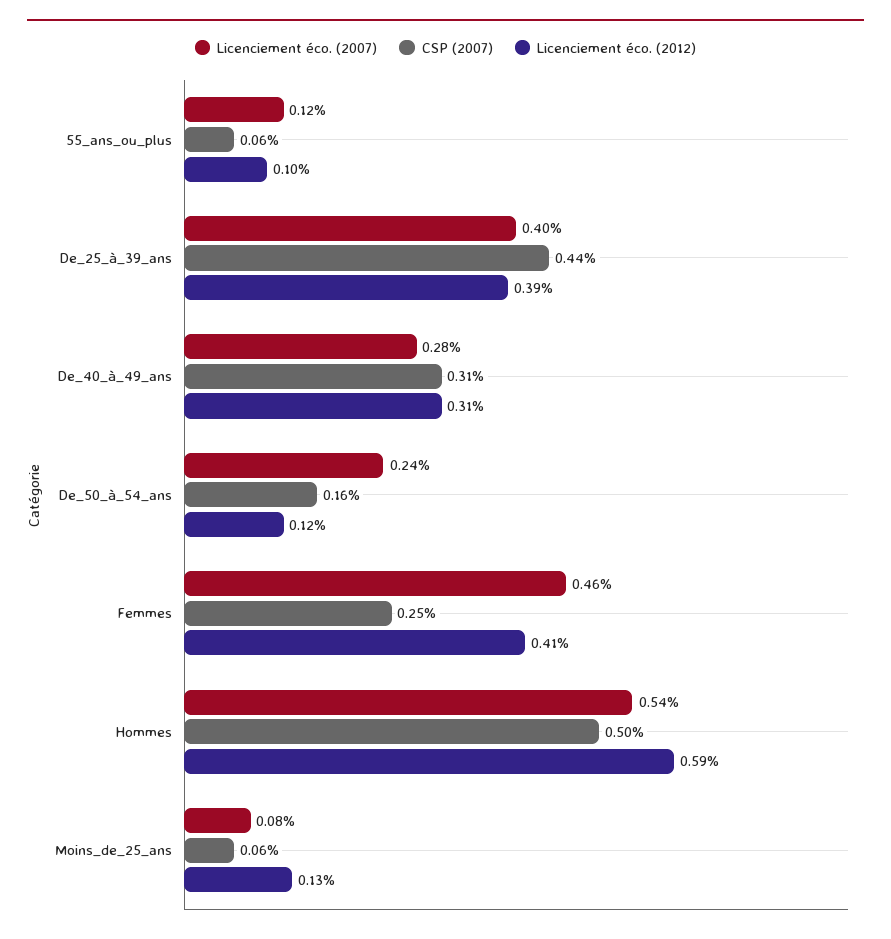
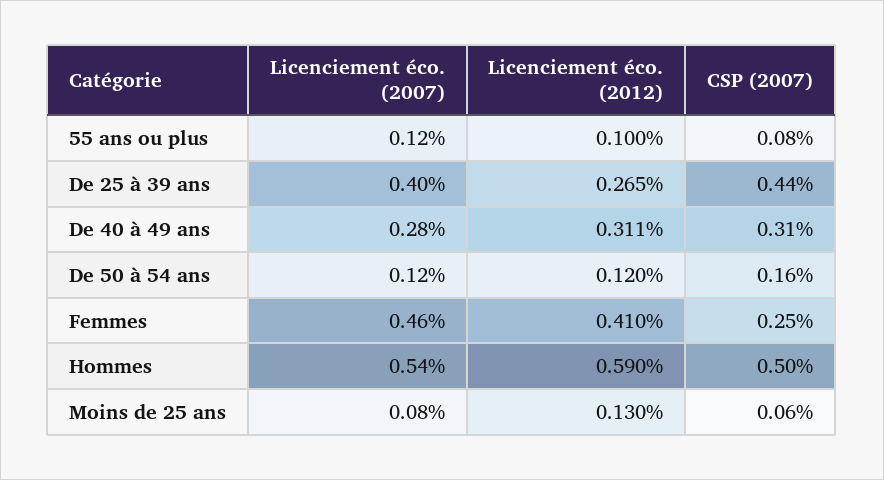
  {
    "Licenciement éco. (2007)": {
      "55_ans_ou_plus": 0.12,
      "De_25_à_39_ans": 0.4,
      "De_40_à_49_ans": 0.28,
-     "De_50_à_54_ans": 0.24,
+     "De_50_à_54_ans": 0.12,
      "Femmes": 0.46,
      "Hommes": 0.54,
      "Moins_de_25_ans": 0.08
    },
    "CSP (2007)": {
-     "55_ans_ou_plus": 0.06,
+     "55_ans_ou_plus": 0.08,
      "De_25_à_39_ans": 0.44,
      "De_40_à_49_ans": 0.31,
      "De_50_à_54_ans": 0.16,
      "Femmes": 0.25,
      "Hommes": 0.5,
      "Moins_de_25_ans": 0.06
    },
    "Licenciement éco. (2012)": {
      "55_ans_ou_plus": 0.1,
-     "De_25_à_39_ans": 0.39,
+     "De_25_à_39_ans": 0.265,
      "De_40_à_49_ans": 0.311,
      "De_50_à_54_ans": 0.12,
      "Femmes": 0.41,
      "Hommes": 0.59,
      "Moins_de_25_ans": 0.13
    }
  }

